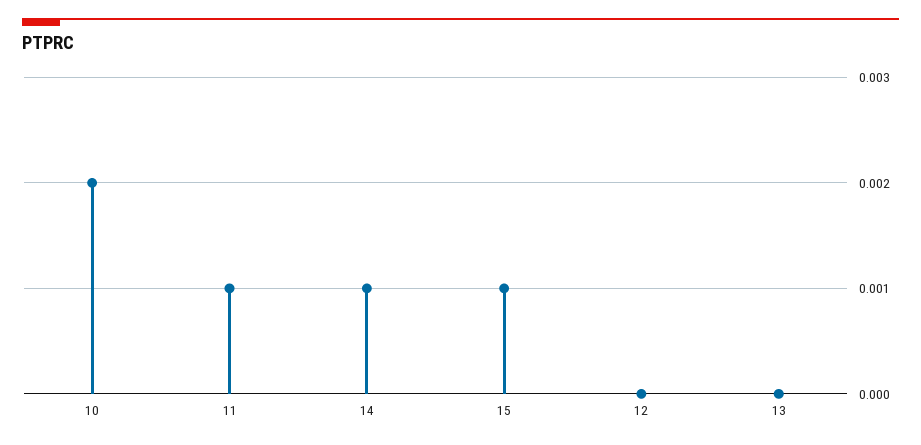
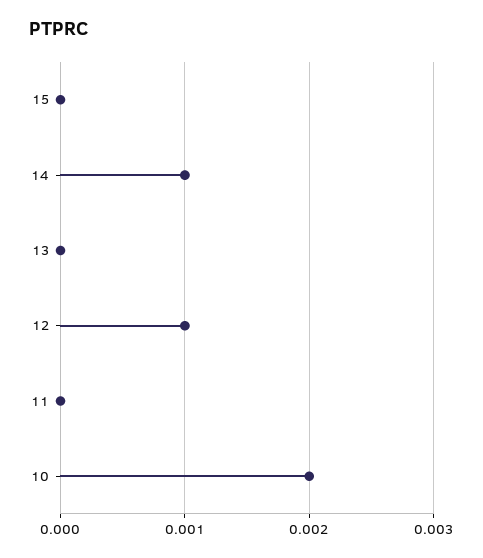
  {
    "10": 0.002,
-   "11": 0.001,
+   "11": 0,
    "14": 0.001,
-   "15": 0.001,
+   "15": 0,
-   "12": 0,
+   "12": 0.001,
    "13": 0
  }

